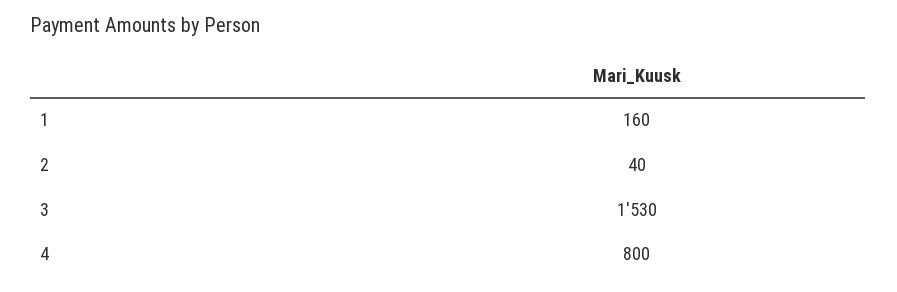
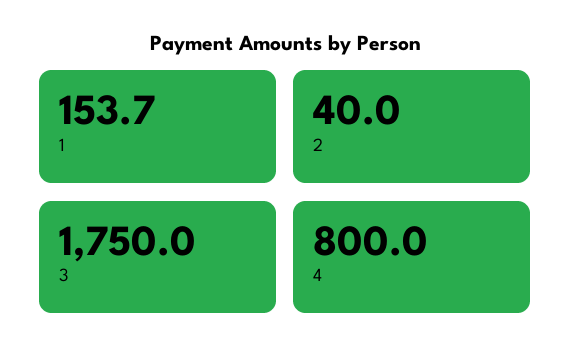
  {
-   "1": 160,
+   "1": 153.7,
    "2": 40,
-   "3": 1530,
+   "3": 1750,
    "4": 800
  }

